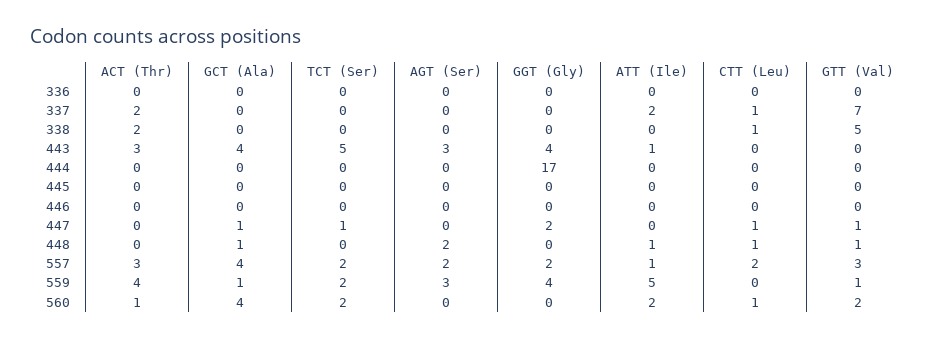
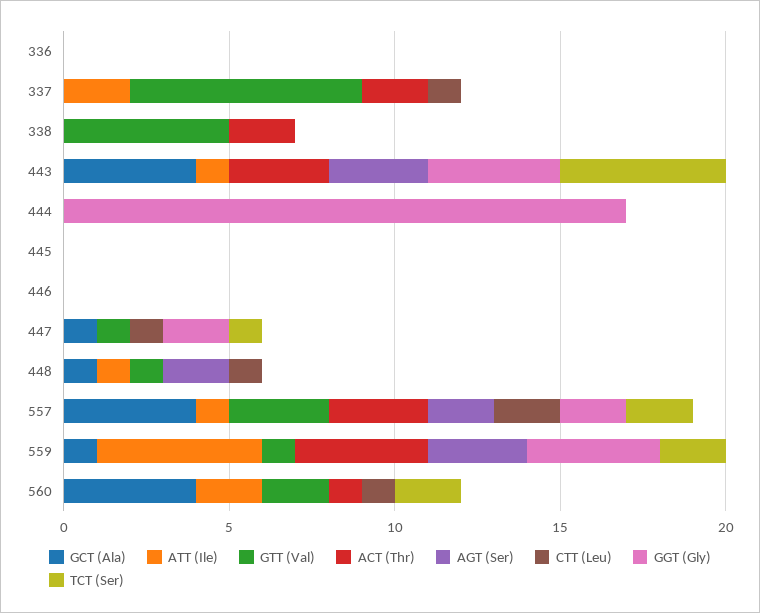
  {
    "ACT (Thr)": {
      "336": 0,
      "337": 2,
      "338": 2,
      "443": 3,
      "444": 0,
      "445": 0,
      "446": 0,
      "447": 0,
      "448": 0,
      "557": 3,
      "559": 4,
      "560": 1
    },
    "GCT (Ala)": {
      "336": 0,
      "337": 0,
      "338": 0,
      "443": 4,
      "444": 0,
      "445": 0,
      "446": 0,
      "447": 1,
      "448": 1,
      "557": 4,
      "559": 1,
      "560": 4
    },
    "TCT (Ser)": {
      "336": 0,
      "337": 0,
      "338": 0,
      "443": 5,
      "444": 0,
      "445": 0,
      "446": 0,
      "447": 1,
      "448": 0,
      "557": 2,
      "559": 2,
      "560": 2
    },
    "AGT (Ser)": {
      "336": 0,
      "337": 0,
      "338": 0,
      "443": 3,
      "444": 0,
      "445": 0,
      "446": 0,
      "447": 0,
      "448": 2,
      "557": 2,
      "559": 3,
      "560": 0
    },
    "GGT (Gly)": {
      "336": 0,
      "337": 0,
      "338": 0,
      "443": 4,
      "444": 17,
      "445": 0,
      "446": 0,
      "447": 2,
      "448": 0,
      "557": 2,
      "559": 4,
      "560": 0
    },
    "ATT (Ile)": {
      "336": 0,
      "337": 2,
      "338": 0,
      "443": 1,
      "444": 0,
      "445": 0,
      "446": 0,
      "447": 0,
      "448": 1,
      "557": 1,
      "559": 5,
      "560": 2
    },
    "CTT (Leu)": {
      "336": 0,
      "337": 1,
-     "338": 1,
+     "338": 0,
      "443": 0,
      "444": 0,
      "445": 0,
      "446": 0,
      "447": 1,
      "448": 1,
      "557": 2,
      "559": 0,
      "560": 1
    },
    "GTT (Val)": {
      "336": 0,
      "337": 7,
      "338": 5,
      "443": 0,
      "444": 0,
      "445": 0,
      "446": 0,
      "447": 1,
      "448": 1,
      "557": 3,
      "559": 1,
      "560": 2
    }
  }

